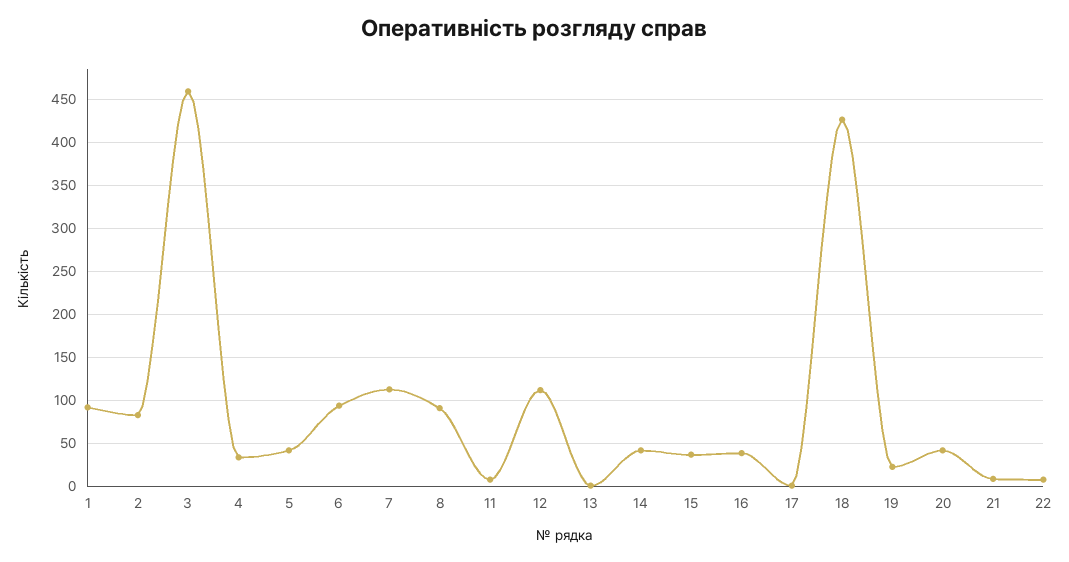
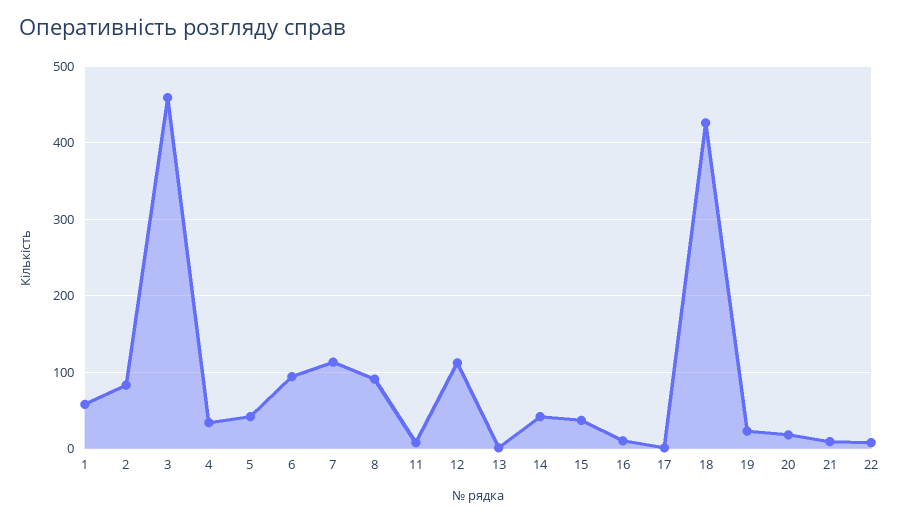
  {
-   "1": 90,
+   "1": 60,
    "2": 80,
    "3": 460,
    "4": 30,
    "5": 40,
    "6": 90,
    "7": 110,
    "8": 90,
    "11": 10,
    "12": 110,
    "13": 0,
    "14": 40,
    "15": 40,
-   "16": 40,
+   "16": 10,
    "17": 0,
    "18": 430,
    "19": 20,
-   "20": 40,
+   "20": 20,
    "21": 10,
    "22": 10
  }

